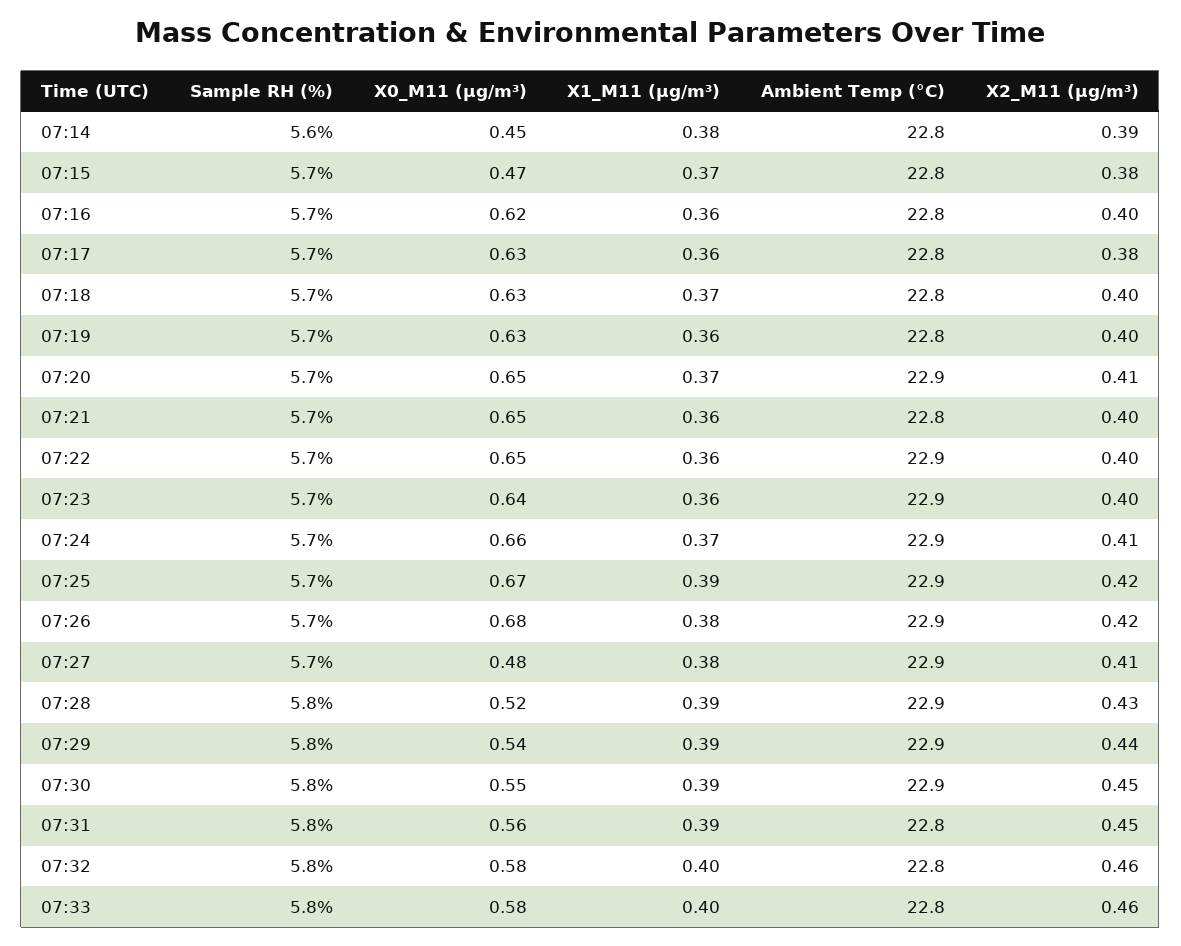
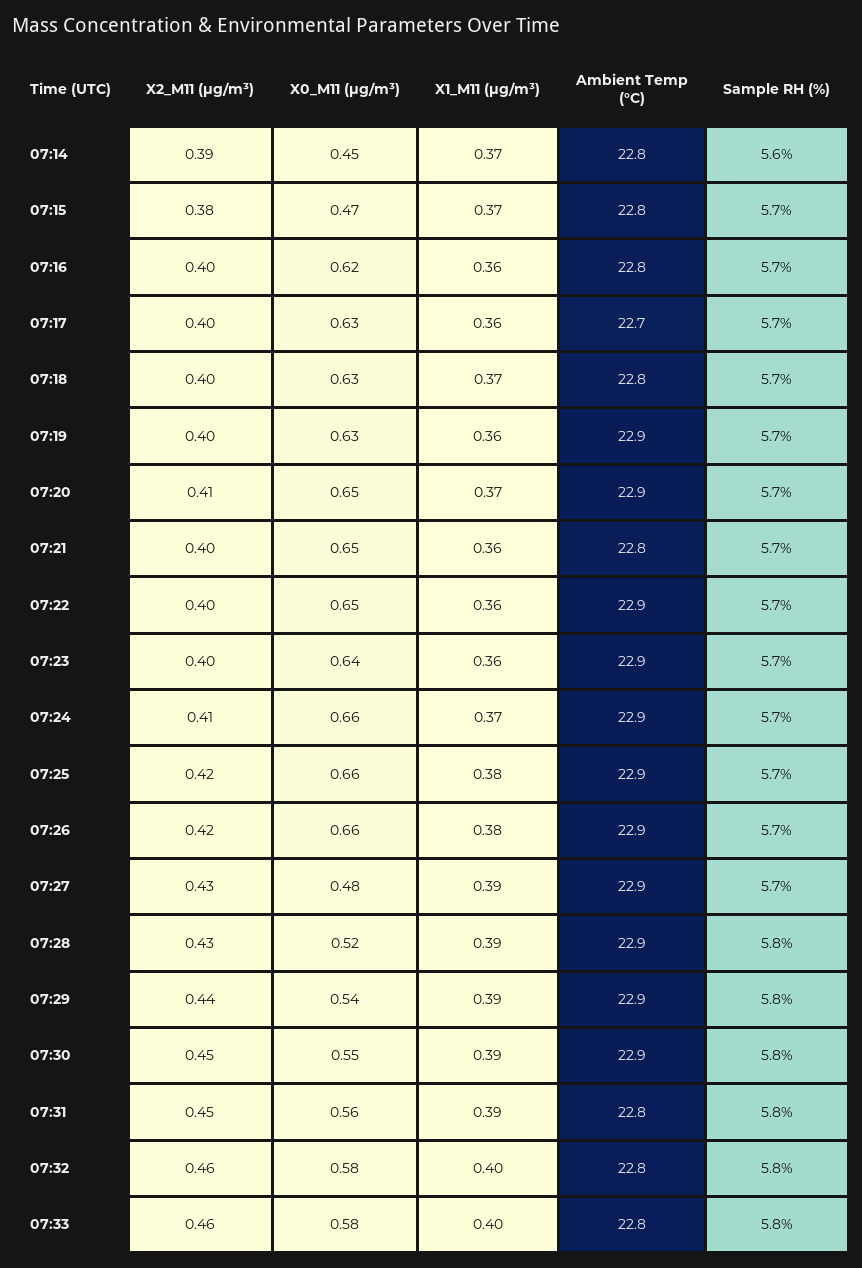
  {
    "Sample RH (%)": {
      "07:14": 5.6,
      "07:15": 5.7,
      "07:16": 5.7,
      "07:17": 5.7,
      "07:18": 5.7,
      "07:19": 5.7,
      "07:20": 5.7,
      "07:21": 5.7,
      "07:22": 5.7,
      "07:23": 5.7,
      "07:24": 5.7,
      "07:25": 5.7,
      "07:26": 5.7,
      "07:27": 5.7,
      "07:28": 5.8,
      "07:29": 5.8,
      "07:30": 5.8,
      "07:31": 5.8,
      "07:32": 5.8,
      "07:33": 5.8
    },
    "X0_M11 (μg/m³)": {
      "07:14": 0.45,
      "07:15": 0.47,
      "07:16": 0.62,
      "07:17": 0.63,
      "07:18": 0.63,
      "07:19": 0.63,
      "07:20": 0.65,
      "07:21": 0.65,
      "07:22": 0.65,
      "07:23": 0.64,
      "07:24": 0.66,
-     "07:25": 0.67,
+     "07:25": 0.66,
-     "07:26": 0.68,
+     "07:26": 0.66,
      "07:27": 0.48,
      "07:28": 0.52,
      "07:29": 0.54,
      "07:30": 0.55,
      "07:31": 0.56,
      "07:32": 0.58,
      "07:33": 0.58
    },
    "X1_M11 (μg/m³)": {
-     "07:14": 0.38,
+     "07:14": 0.37,
      "07:15": 0.37,
      "07:16": 0.36,
      "07:17": 0.36,
      "07:18": 0.37,
      "07:19": 0.36,
      "07:20": 0.37,
      "07:21": 0.36,
      "07:22": 0.36,
      "07:23": 0.36,
      "07:24": 0.37,
-     "07:25": 0.39,
+     "07:25": 0.38,
      "07:26": 0.38,
-     "07:27": 0.38,
+     "07:27": 0.39,
      "07:28": 0.39,
      "07:29": 0.39,
      "07:30": 0.39,
      "07:31": 0.39,
      "07:32": 0.4,
      "07:33": 0.4
    },
    "Ambient Temp (°C)": {
      "07:14": 22.8,
      "07:15": 22.8,
      "07:16": 22.8,
-     "07:17": 22.8,
+     "07:17": 22.7,
      "07:18": 22.8,
-     "07:19": 22.8,
+     "07:19": 22.9,
      "07:20": 22.9,
      "07:21": 22.8,
      "07:22": 22.9,
      "07:23": 22.9,
      "07:24": 22.9,
      "07:25": 22.9,
      "07:26": 22.9,
      "07:27": 22.9,
      "07:28": 22.9,
      "07:29": 22.9,
      "07:30": 22.9,
      "07:31": 22.8,
      "07:32": 22.8,
      "07:33": 22.8
    },
    "X2_M11 (μg/m³)": {
      "07:14": 0.39,
      "07:15": 0.38,
      "07:16": 0.4,
-     "07:17": 0.38,
+     "07:17": 0.4,
      "07:18": 0.4,
      "07:19": 0.4,
      "07:20": 0.41,
      "07:21": 0.4,
      "07:22": 0.4,
      "07:23": 0.4,
      "07:24": 0.41,
      "07:25": 0.42,
      "07:26": 0.42,
-     "07:27": 0.41,
+     "07:27": 0.43,
      "07:28": 0.43,
      "07:29": 0.44,
      "07:30": 0.45,
      "07:31": 0.45,
      "07:32": 0.46,
      "07:33": 0.46
    }
  }

